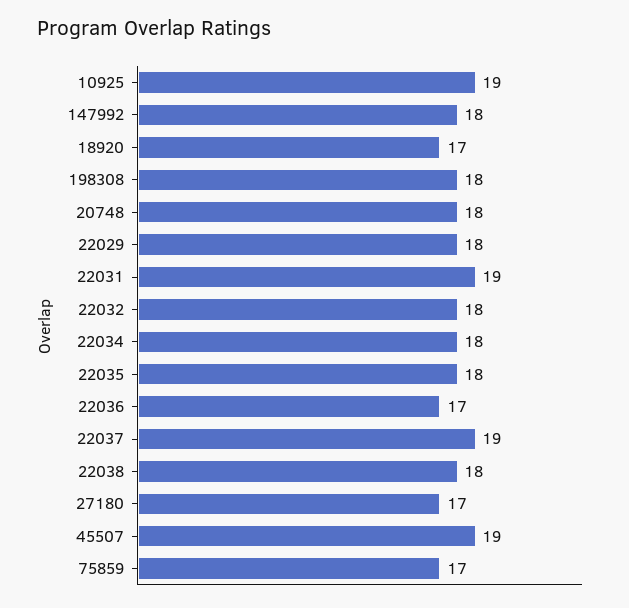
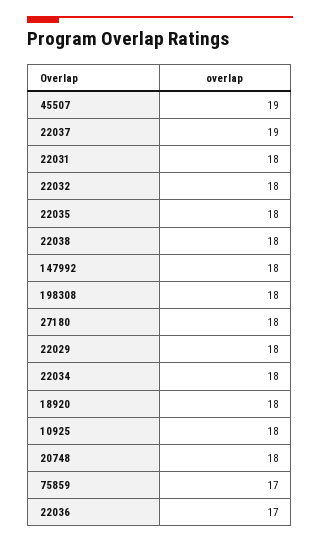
  {
-   "10925": 19,
+   "10925": 18,
    "147992": 18,
-   "18920": 17,
+   "18920": 18,
    "198308": 18,
    "20748": 18,
    "22029": 18,
-   "22031": 19,
+   "22031": 18,
    "22032": 18,
    "22034": 18,
    "22035": 18,
    "22036": 17,
    "22037": 19,
    "22038": 18,
-   "27180": 17,
+   "27180": 18,
    "45507": 19,
    "75859": 17
  }

